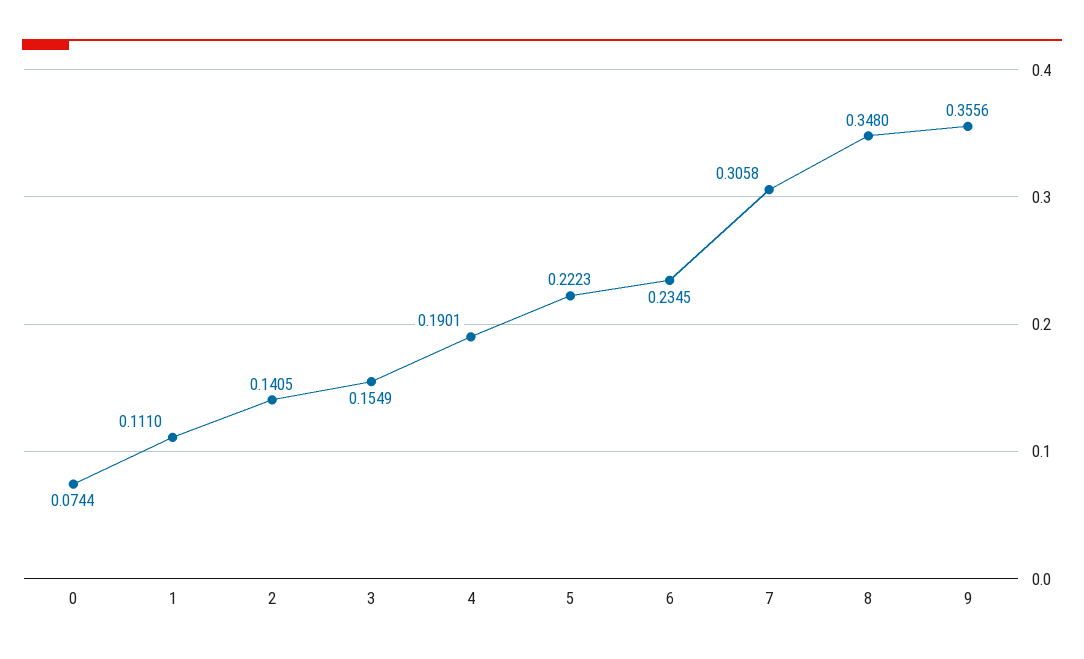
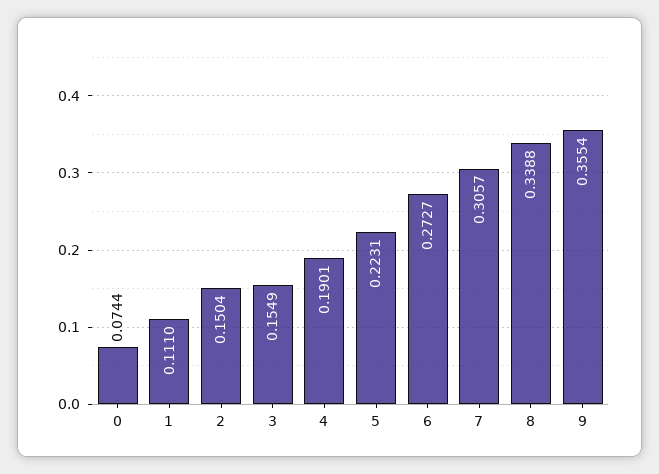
  {
    "0": 0.0744,
    "1": 0.111,
-   "2": 0.1405,
+   "2": 0.1504,
    "3": 0.1549,
    "4": 0.1901,
-   "5": 0.2223,
+   "5": 0.2231,
-   "6": 0.2345,
+   "6": 0.2727,
-   "7": 0.3058,
+   "7": 0.3057,
-   "8": 0.348,
+   "8": 0.3388,
-   "9": 0.3556
+   "9": 0.3554
  }

